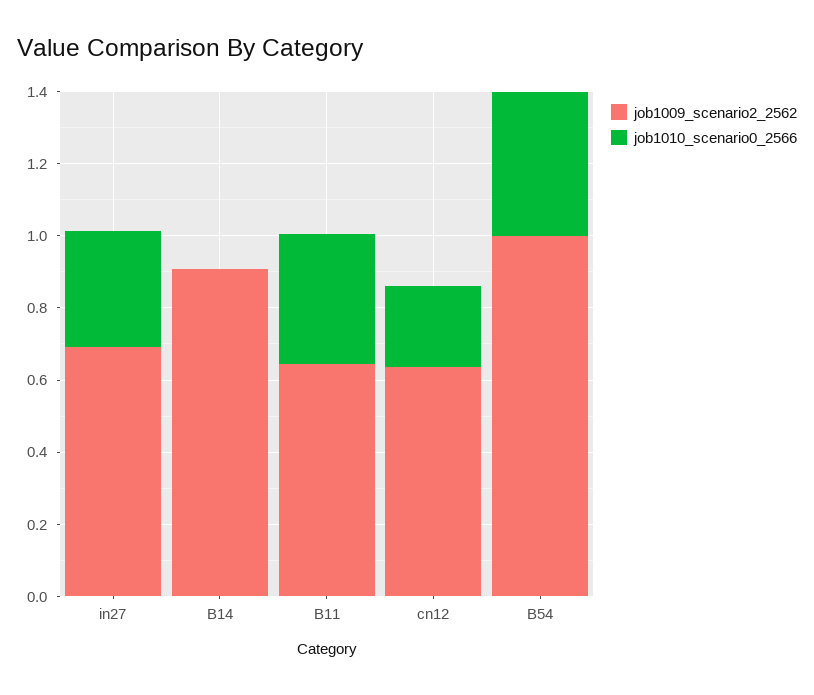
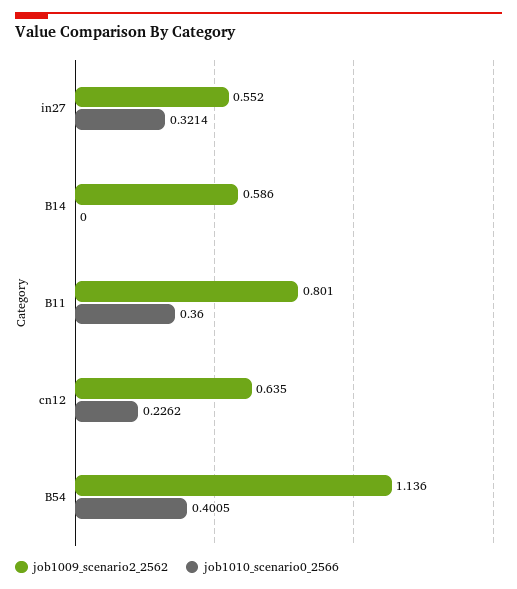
  {
    "job1009_scenario2_2562": {
-     "in27": 0.7,
+     "in27": 0.552,
-     "B14": 0.9,
+     "B14": 0.586,
-     "B11": 0.65,
+     "B11": 0.801,
      "cn12": 0.635,
-     "B54": 1
+     "B54": 1.136
    },
    "job1010_scenario0_2566": {
      "in27": 0.3214,
      "B14": 0,
      "B11": 0.36,
      "cn12": 0.2262,
      "B54": 0.4005
    }
  }

